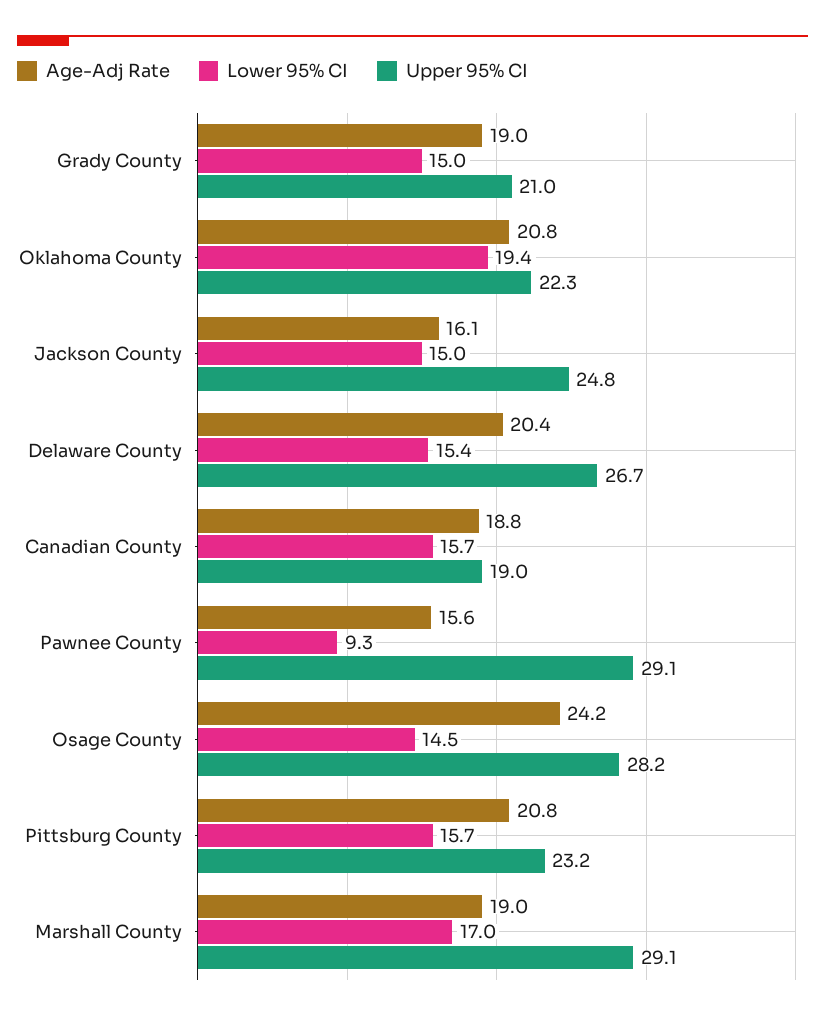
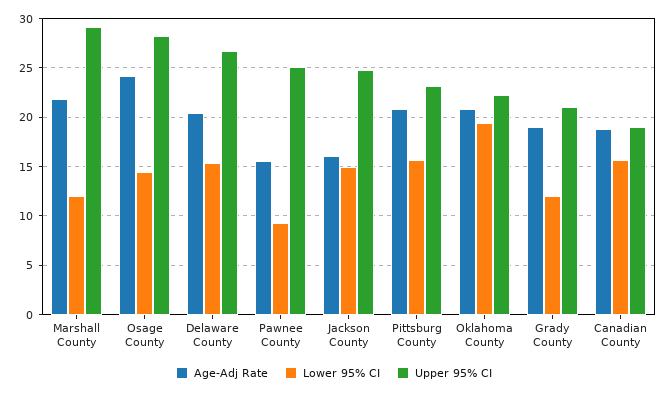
  {
    "Age-Adj Rate": {
      "Grady County": 19,
      "Oklahoma County": 20.8,
      "Jackson County": 16.1,
      "Delaware County": 20.4,
      "Canadian County": 18.8,
      "Pawnee County": 15.6,
      "Osage County": 24.2,
      "Pittsburg County": 20.8,
-     "Marshall County": 19
+     "Marshall County": 22
    },
    "Lower 95% CI": {
-     "Grady County": 15,
+     "Grady County": 12,
      "Oklahoma County": 19.4,
      "Jackson County": 15,
      "Delaware County": 15.4,
      "Canadian County": 15.7,
      "Pawnee County": 9.3,
      "Osage County": 14.5,
      "Pittsburg County": 15.7,
-     "Marshall County": 17
+     "Marshall County": 12
    },
    "Upper 95% CI": {
      "Grady County": 21,
      "Oklahoma County": 22.3,
      "Jackson County": 24.8,
      "Delaware County": 26.7,
      "Canadian County": 19,
-     "Pawnee County": 29.1,
+     "Pawnee County": 25,
      "Osage County": 28.2,
      "Pittsburg County": 23.2,
      "Marshall County": 29.1
    }
  }

